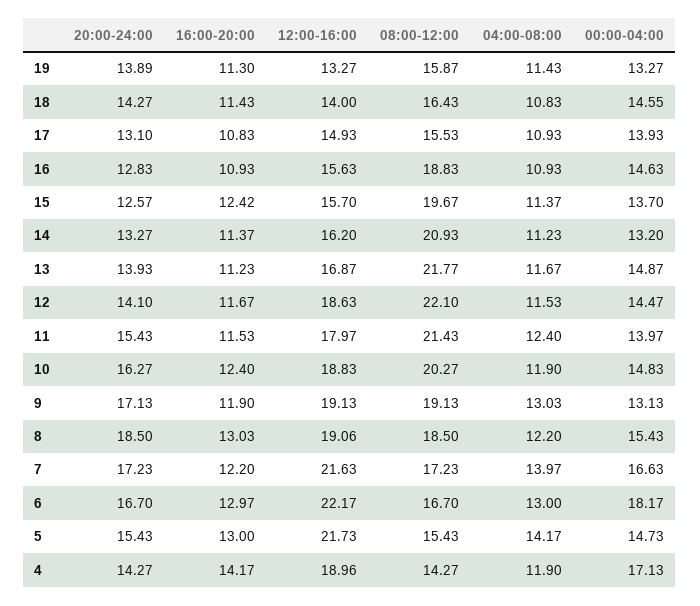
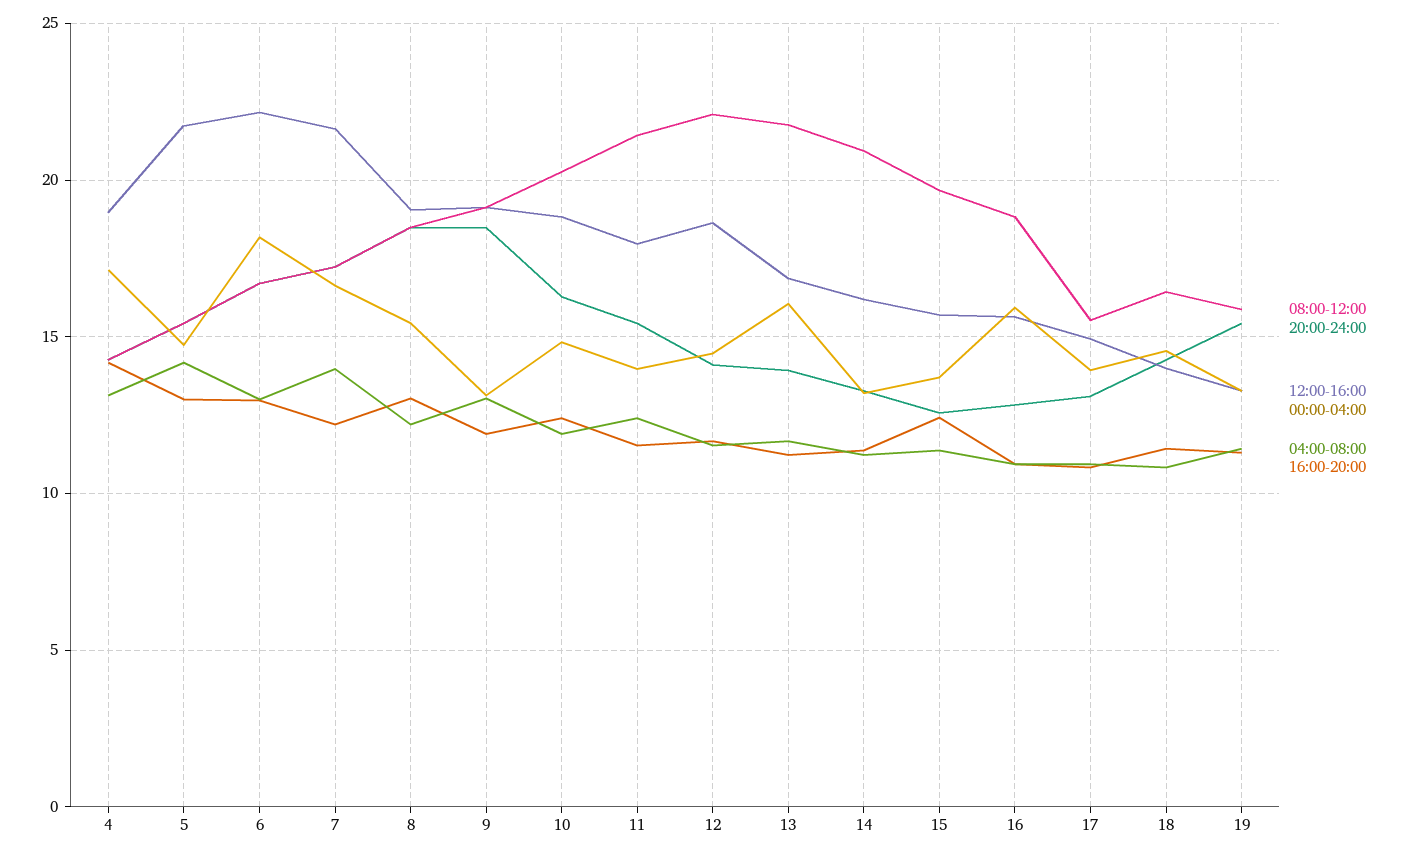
  {
    "20:00-24:00": {
-     "19": 13.89,
+     "19": 15.5,
      "18": 14.27,
      "17": 13.1,
      "16": 12.83,
      "15": 12.57,
      "14": 13.27,
      "13": 13.93,
      "12": 14.1,
      "11": 15.43,
      "10": 16.27,
-     "9": 17.13,
+     "9": 18.5,
      "8": 18.5,
      "7": 17.23,
      "6": 16.7,
      "5": 15.43,
      "4": 14.27
    },
    "16:00-20:00": {
      "19": 11.3,
      "18": 11.43,
      "17": 10.83,
      "16": 10.93,
      "15": 12.42,
      "14": 11.37,
      "13": 11.23,
      "12": 11.67,
      "11": 11.53,
      "10": 12.4,
      "9": 11.9,
      "8": 13.03,
      "7": 12.2,
      "6": 12.97,
      "5": 13,
      "4": 14.17
    },
    "12:00-16:00": {
      "19": 13.27,
      "18": 14,
      "17": 14.93,
      "16": 15.63,
      "15": 15.7,
      "14": 16.2,
      "13": 16.87,
      "12": 18.63,
      "11": 17.97,
      "10": 18.83,
      "9": 19.13,
      "8": 19.06,
      "7": 21.63,
      "6": 22.17,
      "5": 21.73,
      "4": 18.96
    },
    "08:00-12:00": {
      "19": 15.87,
      "18": 16.43,
      "17": 15.53,
      "16": 18.83,
      "15": 19.67,
      "14": 20.93,
      "13": 21.77,
      "12": 22.1,
      "11": 21.43,
      "10": 20.27,
      "9": 19.13,
      "8": 18.5,
      "7": 17.23,
      "6": 16.7,
      "5": 15.43,
      "4": 14.27
    },
    "04:00-08:00": {
      "19": 11.43,
      "18": 10.83,
      "17": 10.93,
      "16": 10.93,
      "15": 11.37,
      "14": 11.23,
      "13": 11.67,
      "12": 11.53,
      "11": 12.4,
      "10": 11.9,
      "9": 13.03,
      "8": 12.2,
      "7": 13.97,
      "6": 13,
      "5": 14.17,
-     "4": 11.9
+     "4": 13
    },
    "00:00-04:00": {
      "19": 13.27,
      "18": 14.55,
      "17": 13.93,
-     "16": 14.63,
+     "16": 16,
      "15": 13.7,
      "14": 13.2,
-     "13": 14.87,
+     "13": 16,
      "12": 14.47,
      "11": 13.97,
      "10": 14.83,
      "9": 13.13,
      "8": 15.43,
      "7": 16.63,
      "6": 18.17,
      "5": 14.73,
      "4": 17.13
    }
  }

